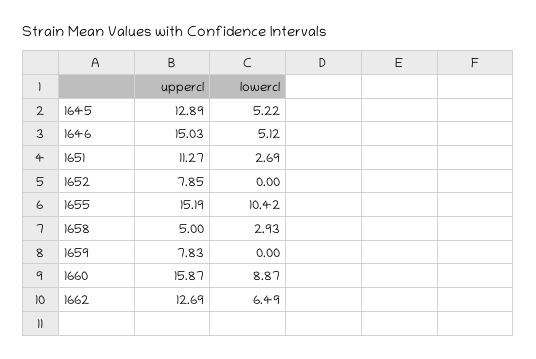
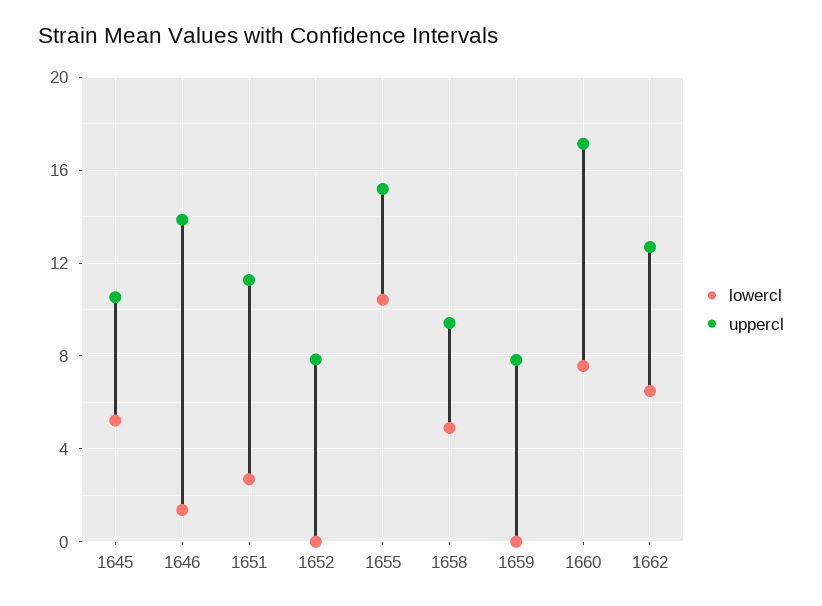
  {
    "uppercl": {
-     "1645": 12.89,
+     "1645": 10.5,
-     "1646": 15.03,
+     "1646": 14,
      "1651": 11.27,
      "1652": 7.85,
      "1655": 15.19,
-     "1658": 5,
+     "1658": 9.5,
      "1659": 7.83,
-     "1660": 15.87,
+     "1660": 17,
      "1662": 12.69
    },
    "lowercl": {
      "1645": 5.22,
-     "1646": 5.12,
+     "1646": 1.5,
      "1651": 2.69,
      "1652": 0,
      "1655": 10.42,
-     "1658": 2.93,
+     "1658": 5,
      "1659": 0,
-     "1660": 8.87,
+     "1660": 7.5,
      "1662": 6.49
    }
  }

